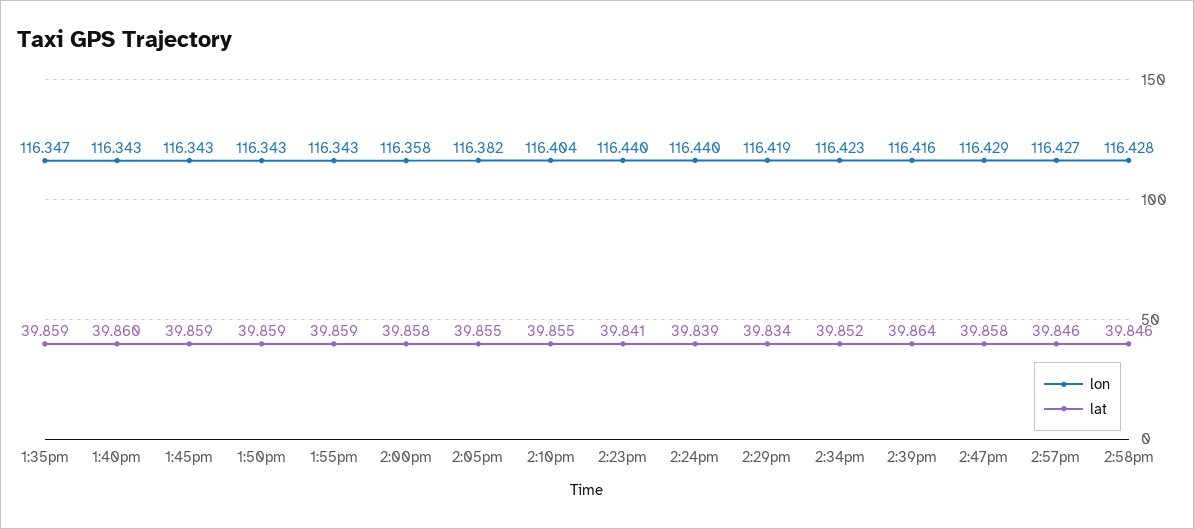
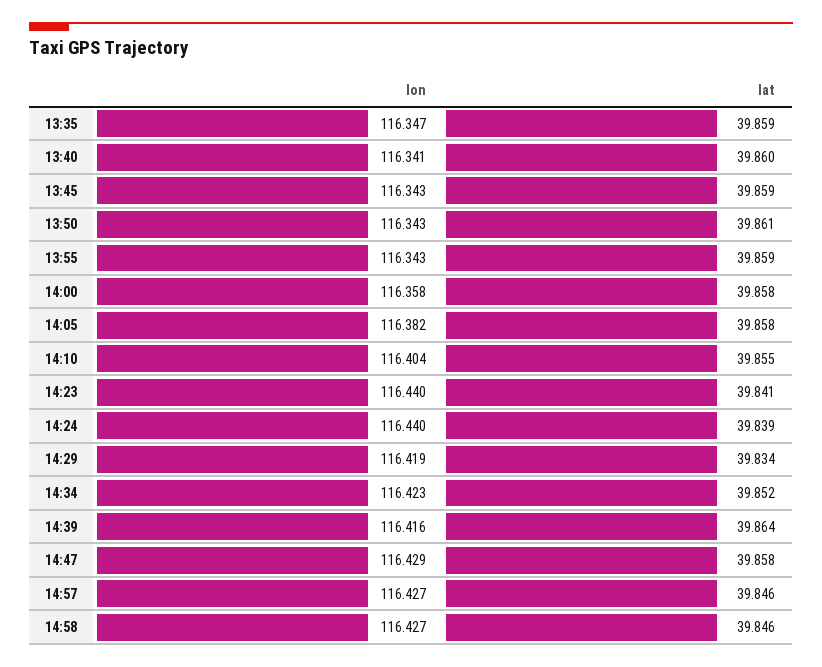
  {
    "lon": {
      "1:35pm": 116.347,
-     "1:40pm": 116.343,
+     "1:40pm": 116.341,
      "1:45pm": 116.343,
      "1:50pm": 116.343,
      "1:55pm": 116.343,
      "2:00pm": 116.358,
      "2:05pm": 116.382,
      "2:10pm": 116.404,
      "2:23pm": 116.44,
      "2:24pm": 116.44,
      "2:29pm": 116.419,
      "2:34pm": 116.423,
      "2:39pm": 116.416,
      "2:47pm": 116.429,
      "2:57pm": 116.427,
-     "2:58pm": 116.428
+     "2:58pm": 116.427
    },
    "lat": {
      "1:35pm": 39.859,
      "1:40pm": 39.86,
      "1:45pm": 39.859,
-     "1:50pm": 39.859,
+     "1:50pm": 39.861,
      "1:55pm": 39.859,
      "2:00pm": 39.858,
-     "2:05pm": 39.855,
+     "2:05pm": 39.858,
      "2:10pm": 39.855,
      "2:23pm": 39.841,
      "2:24pm": 39.839,
      "2:29pm": 39.834,
      "2:34pm": 39.852,
      "2:39pm": 39.864,
      "2:47pm": 39.858,
      "2:57pm": 39.846,
      "2:58pm": 39.846
    }
  }

